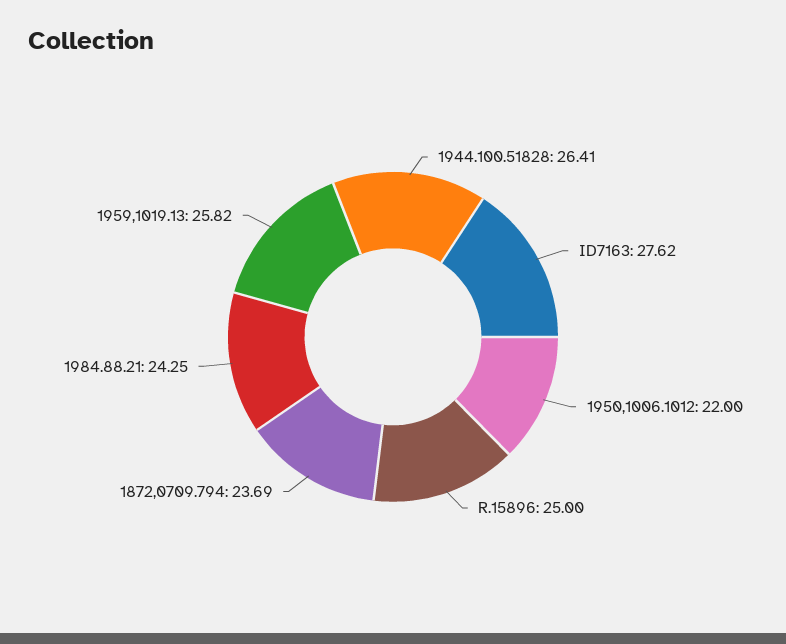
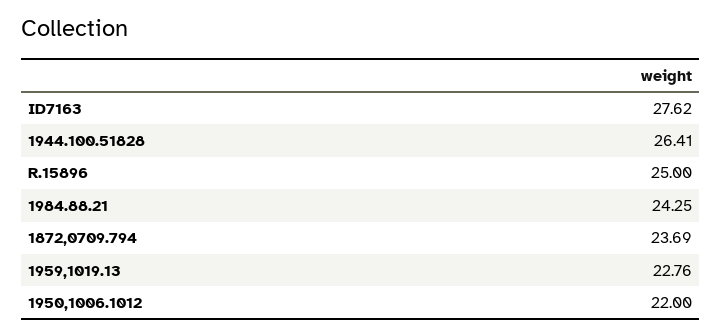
  {
    "1944.100.51828": 26.41,
    "ID7163": 27.62,
    "1950,1006.1012": 22,
    "R.15896": 25,
    "1872,0709.794": 23.69,
    "1984.88.21": 24.25,
-   "1959,1019.13": 25.82
+   "1959,1019.13": 22.76
  }

